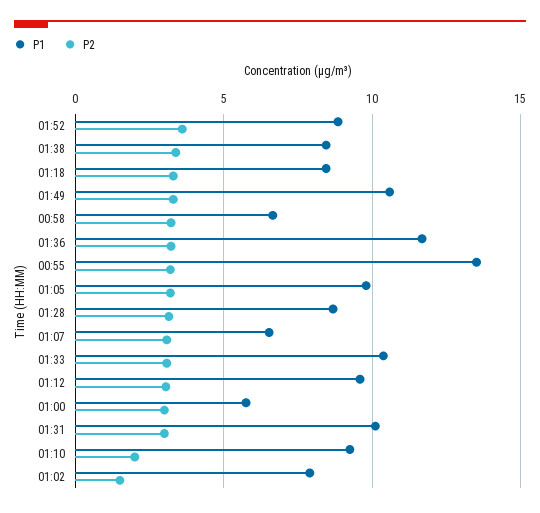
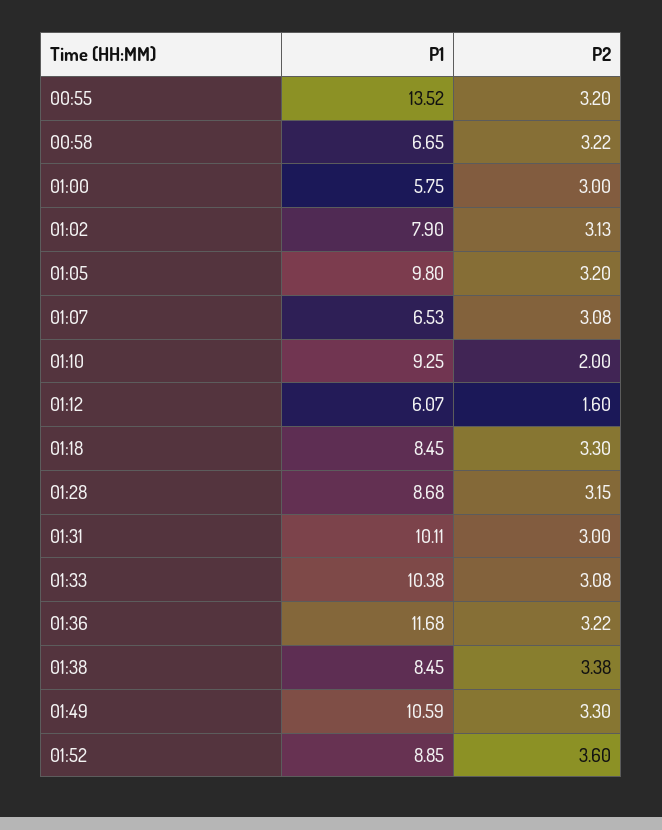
  {
    "P1": {
      "01:52": 8.85,
      "01:38": 8.45,
      "01:18": 8.45,
      "01:49": 10.59,
      "00:58": 6.65,
      "01:36": 11.68,
      "00:55": 13.52,
      "01:05": 9.8,
      "01:28": 8.68,
      "01:07": 6.53,
      "01:33": 10.38,
-     "01:12": 9.5,
+     "01:12": 6.07,
      "01:00": 5.75,
      "01:31": 10.11,
      "01:10": 9.25,
      "01:02": 7.9
    },
    "P2": {
      "01:52": 3.6,
      "01:38": 3.38,
      "01:18": 3.3,
      "01:49": 3.3,
      "00:58": 3.22,
      "01:36": 3.22,
      "00:55": 3.2,
      "01:05": 3.2,
      "01:28": 3.15,
      "01:07": 3.08,
      "01:33": 3.08,
-     "01:12": 3,
+     "01:12": 1.6,
      "01:00": 3,
      "01:31": 3,
      "01:10": 2,
-     "01:02": 1.5
+     "01:02": 3.13
    }
  }

